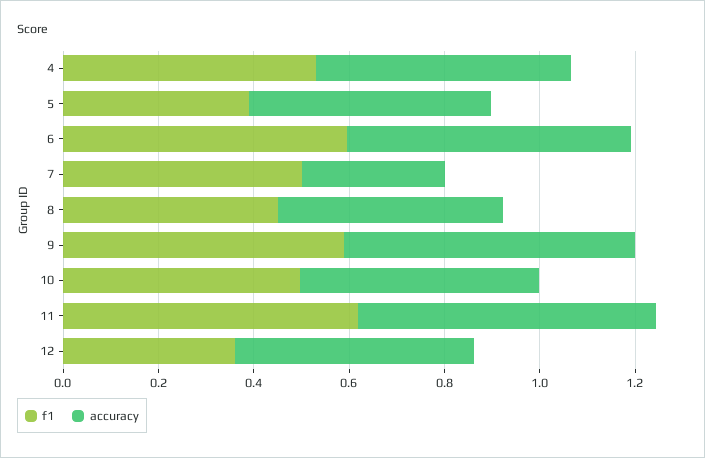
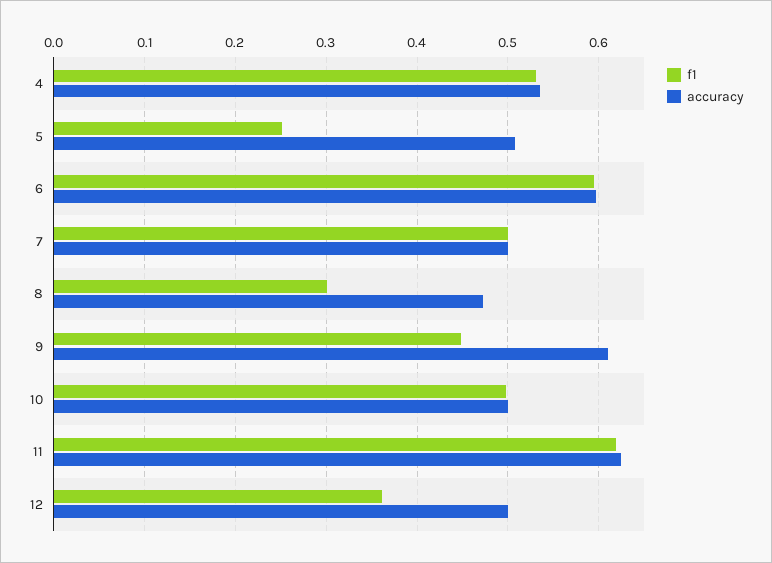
  {
    "f1": {
      "4": 0.53,
-     "5": 0.4,
+     "5": 0.25,
      "6": 0.59,
      "7": 0.5,
-     "8": 0.45,
+     "8": 0.3,
-     "9": 0.6,
+     "9": 0.45,
      "10": 0.5,
      "11": 0.62,
      "12": 0.36
    },
    "accuracy": {
      "4": 0.53,
      "5": 0.51,
      "6": 0.6,
-     "7": 0.3,
+     "7": 0.5,
      "8": 0.47,
      "9": 0.61,
      "10": 0.5,
      "11": 0.63,
      "12": 0.5
    }
  }

